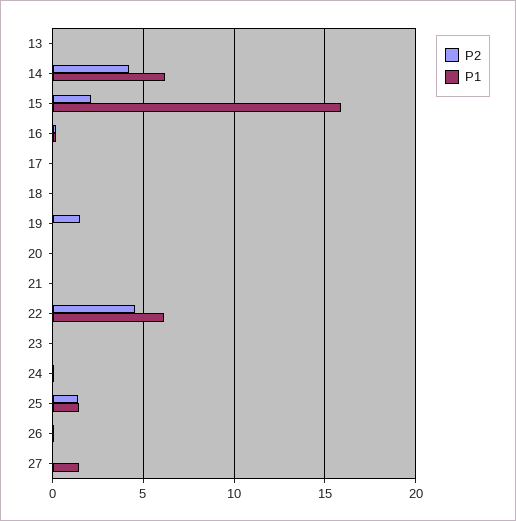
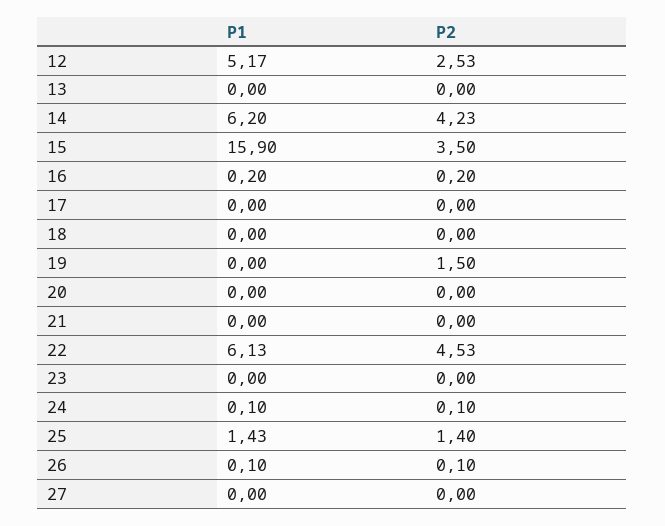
  {
    "P2": {
      "13": 0,
      "14": 4.23,
-     "15": 2,
+     "15": 3.5,
      "16": 0.2,
      "17": 0,
      "18": 0,
      "19": 1.5,
      "20": 0,
      "21": 0,
      "22": 4.53,
      "23": 0,
      "24": 0.1,
      "25": 1.4,
      "26": 0.1,
-     "27": 0
+     "27": 0,
+     "12": 2.53
    },
    "P1": {
      "13": 0,
      "14": 6.2,
      "15": 15.9,
      "16": 0.2,
      "17": 0,
      "18": 0,
      "19": 0,
      "20": 0,
      "21": 0,
      "22": 6.13,
      "23": 0,
      "24": 0.1,
      "25": 1.43,
      "26": 0.1,
-     "27": 1.5
+     "27": 0,
+     "12": 5.17
    }
  }

